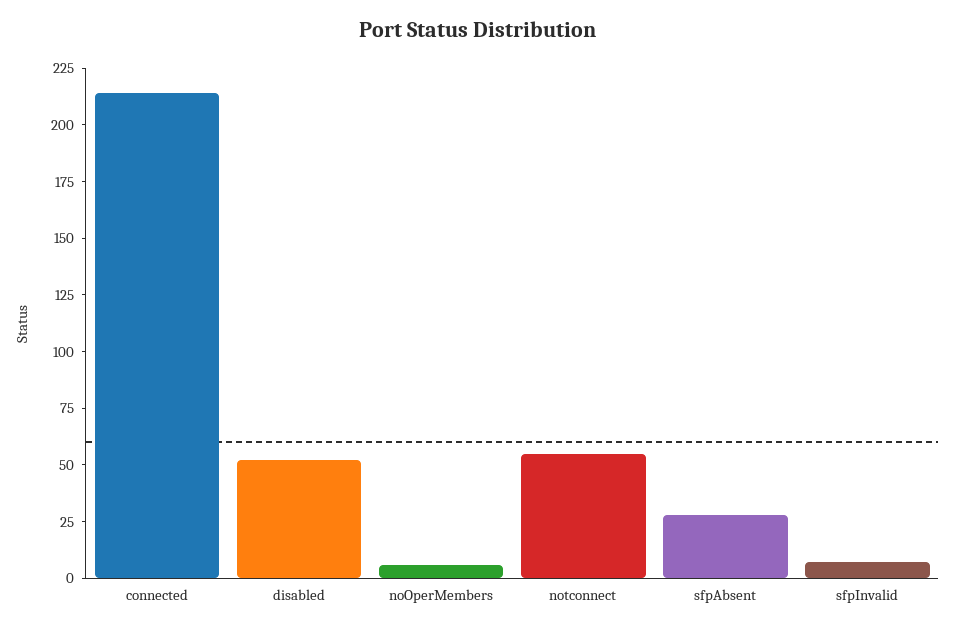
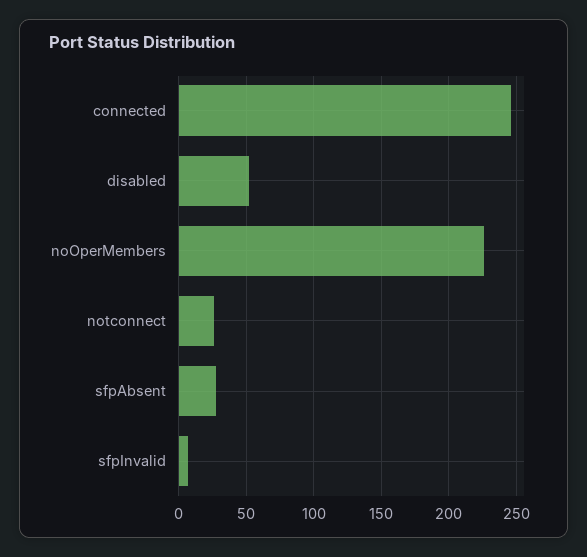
  {
-   "connected": 215,
+   "connected": 245,
    "disabled": 50,
-   "noOperMembers": 5,
+   "noOperMembers": 225,
-   "notconnect": 55,
+   "notconnect": 25,
    "sfpAbsent": 30,
    "sfpInvalid": 5
  }

